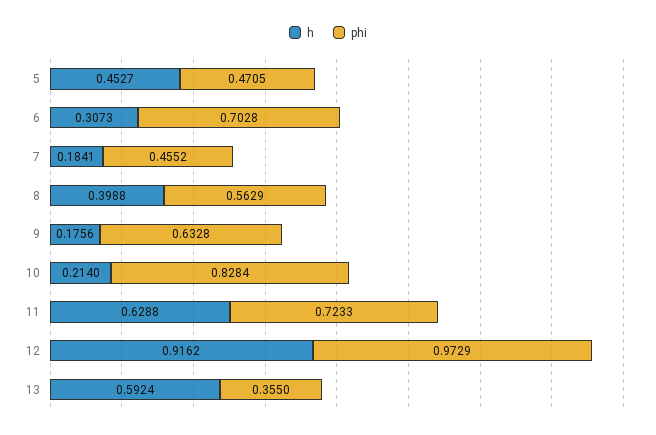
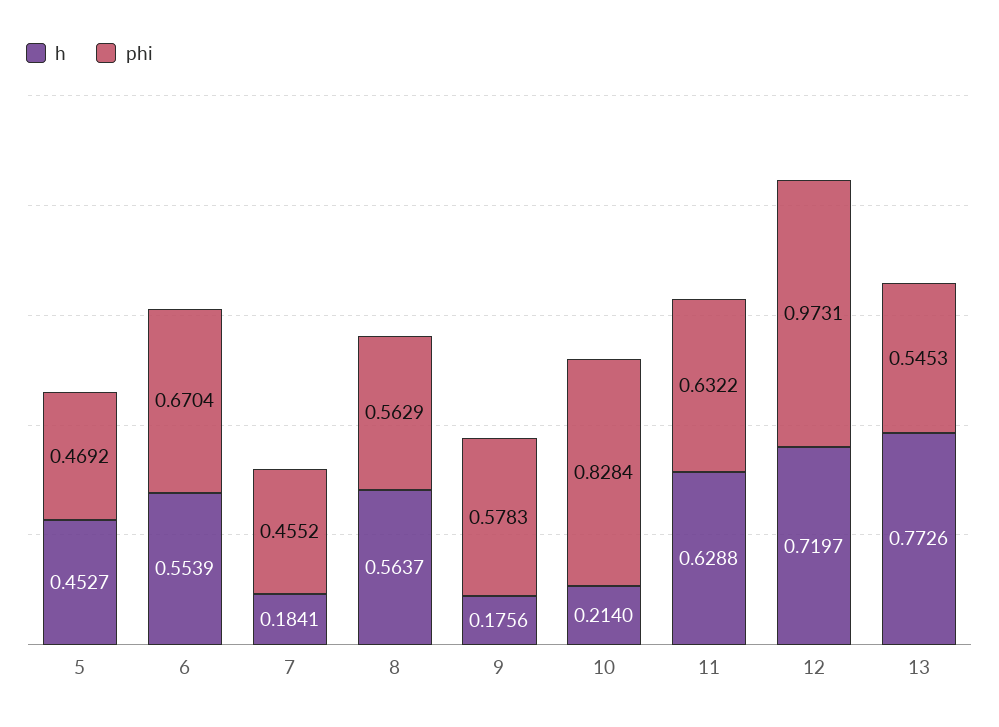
  {
    "h": {
      "5": 0.4527,
-     "6": 0.3073,
+     "6": 0.5539,
      "7": 0.1841,
-     "8": 0.3988,
+     "8": 0.5637,
      "9": 0.1756,
      "10": 0.214,
      "11": 0.6288,
-     "12": 0.9162,
+     "12": 0.7197,
-     "13": 0.5924
+     "13": 0.7726
    },
    "phi": {
-     "5": 0.4705,
+     "5": 0.4692,
-     "6": 0.7028,
+     "6": 0.6704,
      "7": 0.4552,
      "8": 0.5629,
-     "9": 0.6328,
+     "9": 0.5783,
      "10": 0.8284,
-     "11": 0.7233,
+     "11": 0.6322,
-     "12": 0.9729,
+     "12": 0.9731,
-     "13": 0.355
+     "13": 0.5453
    }
  }

